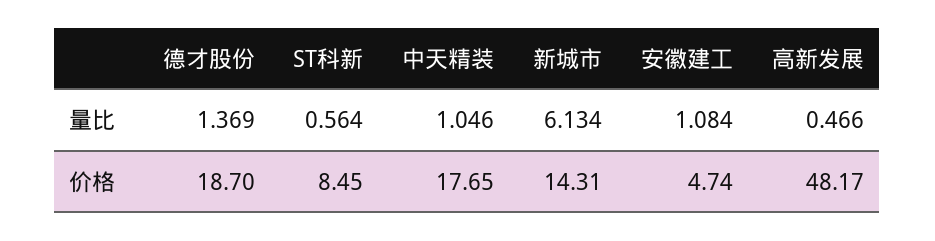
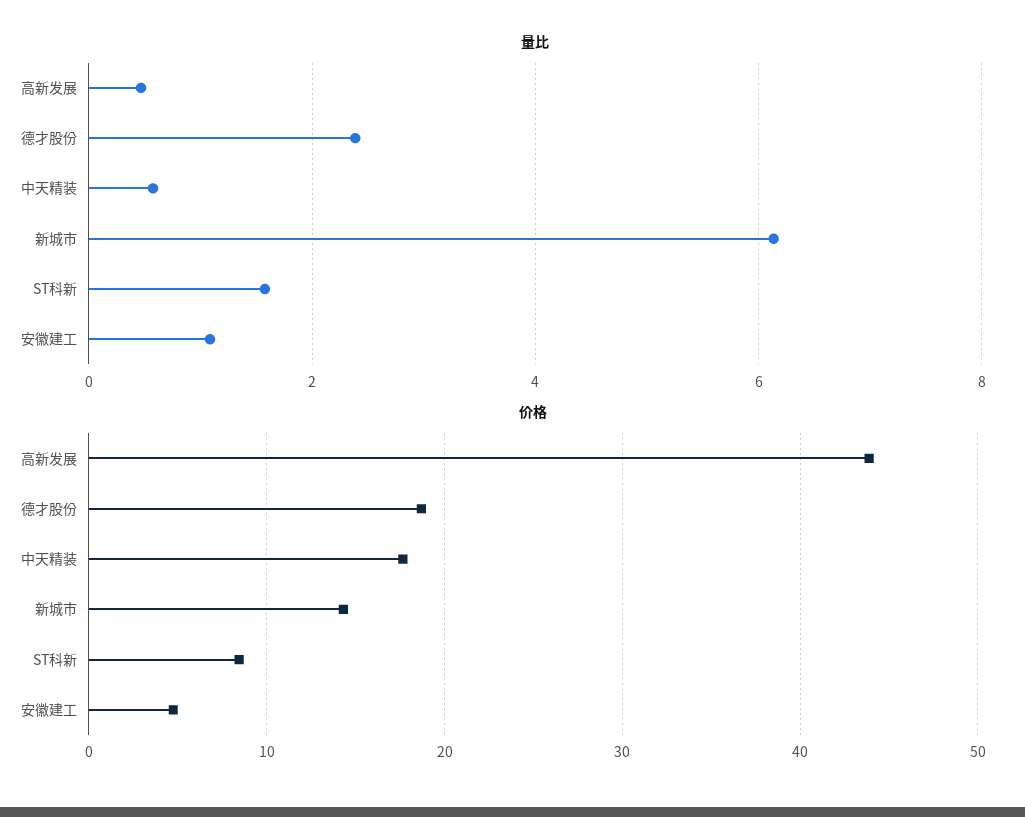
  {
    "量比": {
-     "德才股份": 1.369,
+     "德才股份": 2.4,
-     "ST科新": 0.564,
+     "ST科新": 1.6,
-     "中天精装": 1.046,
+     "中天精装": 0.6,
      "新城市": 6.134,
      "安徽建工": 1.084,
      "高新发展": 0.466
    },
    "价格": {
      "德才股份": 18.7,
      "ST科新": 8.45,
      "中天精装": 17.65,
      "新城市": 14.31,
      "安徽建工": 4.74,
-     "高新发展": 48.17
+     "高新发展": 44
    }
  }

